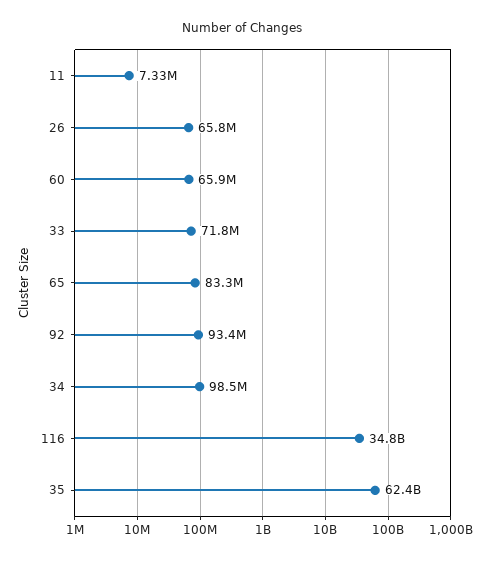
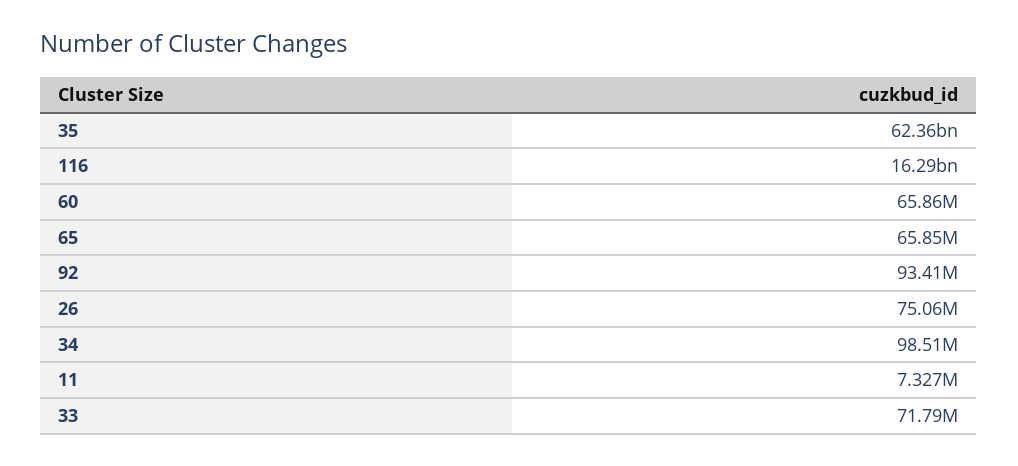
  {
    "11": 7327000,
-   "26": 65800000,
+   "26": 75060000,
    "60": 65860000,
    "33": 71790000,
-   "65": 83300000,
+   "65": 65850000,
    "92": 93410000,
    "34": 98510000,
-   "116": 34800000000,
+   "116": 16290000000,
    "35": 62360000000
  }

